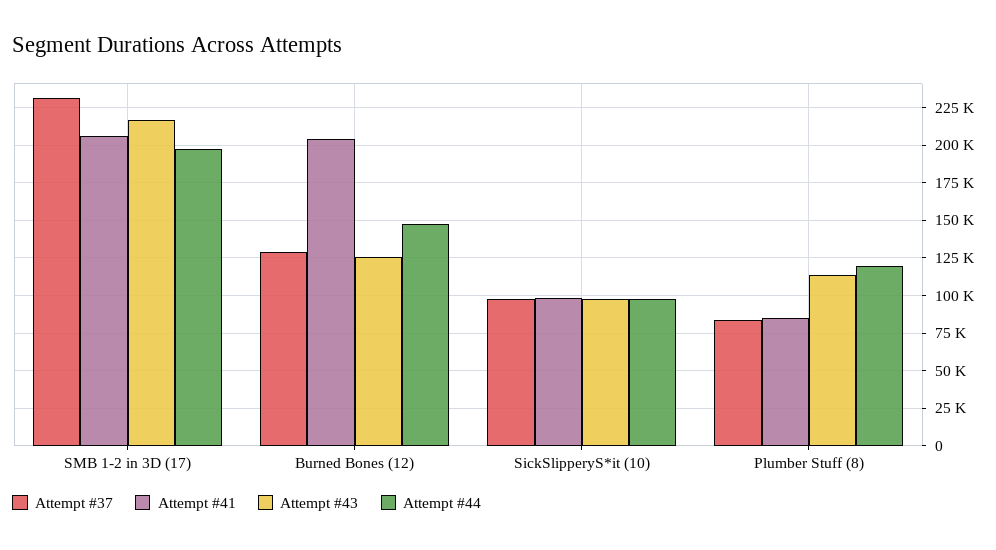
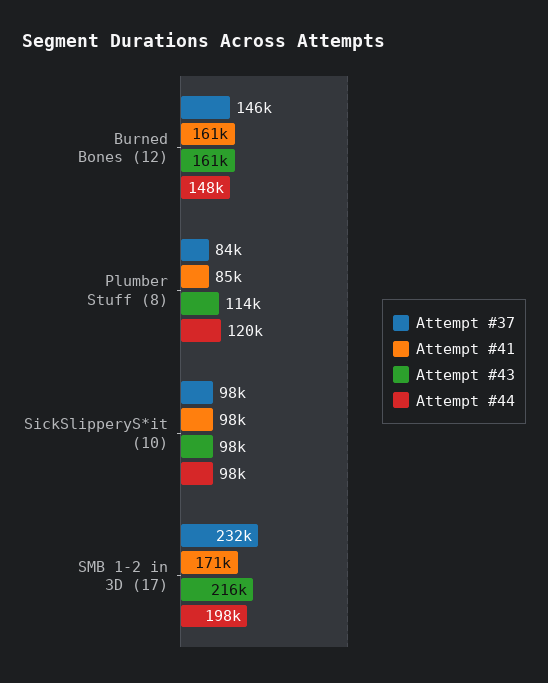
  {
    "Attempt #37": {
      "SMB 1-2 in 3D (17)": 232000,
-     "Burned Bones (12)": 130000,
+     "Burned Bones (12)": 146000,
      "SickSlipperyS*it (10)": 98000,
      "Plumber Stuff (8)": 84000
    },
    "Attempt #41": {
-     "SMB 1-2 in 3D (17)": 205000,
+     "SMB 1-2 in 3D (17)": 171000,
-     "Burned Bones (12)": 205000,
+     "Burned Bones (12)": 161000,
      "SickSlipperyS*it (10)": 98000,
      "Plumber Stuff (8)": 85000
    },
    "Attempt #43": {
      "SMB 1-2 in 3D (17)": 216000,
-     "Burned Bones (12)": 125000,
+     "Burned Bones (12)": 161000,
      "SickSlipperyS*it (10)": 98000,
      "Plumber Stuff (8)": 114000
    },
    "Attempt #44": {
      "SMB 1-2 in 3D (17)": 198000,
      "Burned Bones (12)": 148000,
      "SickSlipperyS*it (10)": 98000,
      "Plumber Stuff (8)": 120000
    }
  }

